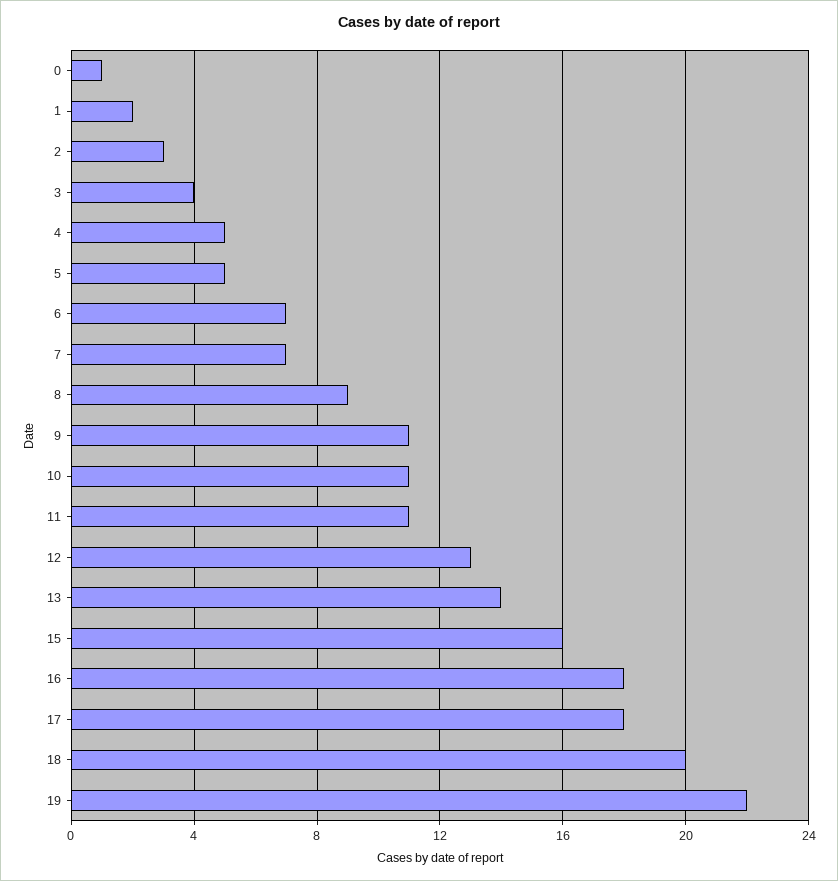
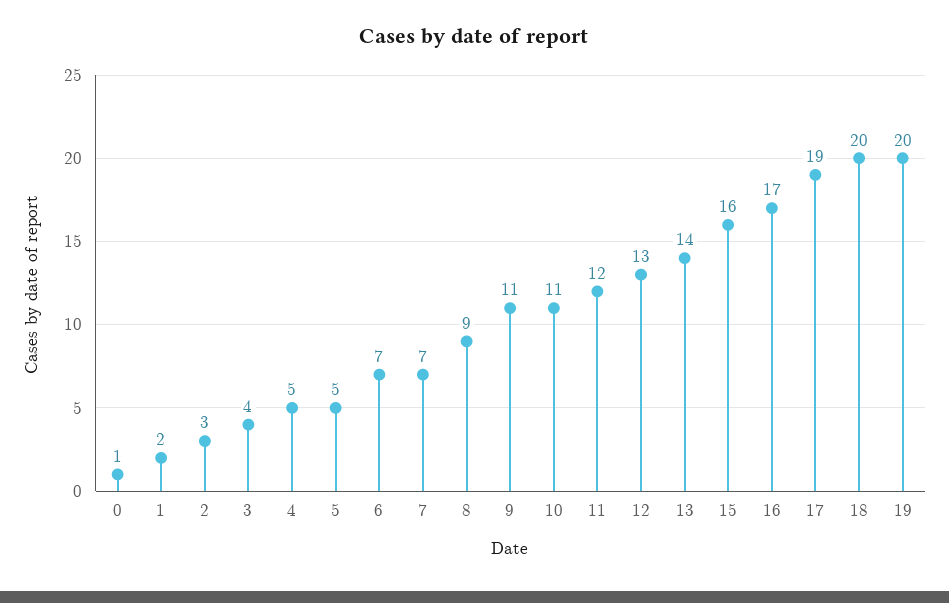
  {
    "0": 1,
    "1": 2,
    "2": 3,
    "3": 4,
    "4": 5,
    "5": 5,
    "6": 7,
    "7": 7,
    "8": 9,
    "9": 11,
    "10": 11,
-   "11": 11,
+   "11": 12,
    "12": 13,
    "13": 14,
    "15": 16,
-   "16": 18,
+   "16": 17,
-   "17": 18,
+   "17": 19,
    "18": 20,
-   "19": 22
+   "19": 20
  }

